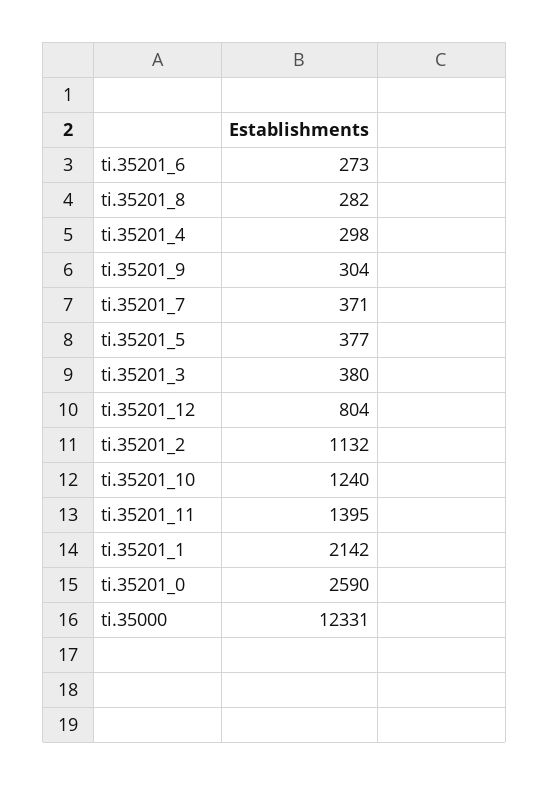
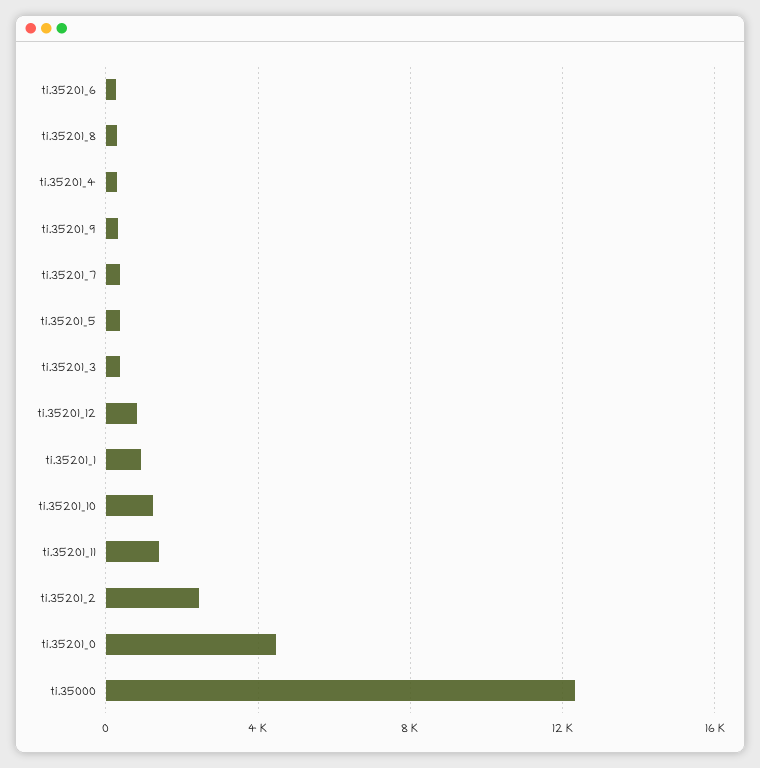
  {
    "ti.35201_6": 273,
    "ti.35201_8": 282,
    "ti.35201_4": 298,
    "ti.35201_9": 304,
    "ti.35201_7": 371,
    "ti.35201_5": 377,
    "ti.35201_3": 380,
    "ti.35201_12": 804,
-   "ti.35201_2": 1132,
+   "ti.35201_2": 2500,
    "ti.35201_10": 1240,
    "ti.35201_11": 1395,
-   "ti.35201_1": 2142,
+   "ti.35201_1": 1000,
-   "ti.35201_0": 2590,
+   "ti.35201_0": 4500,
    "ti.35000": 12331
  }

